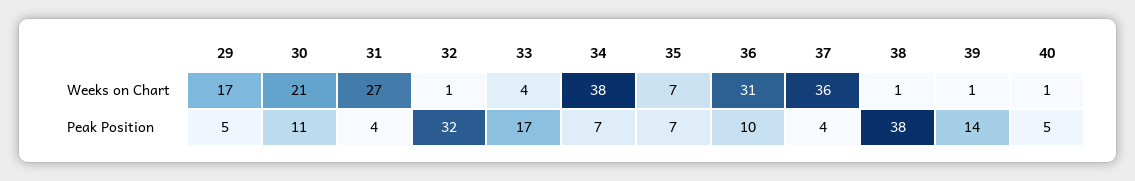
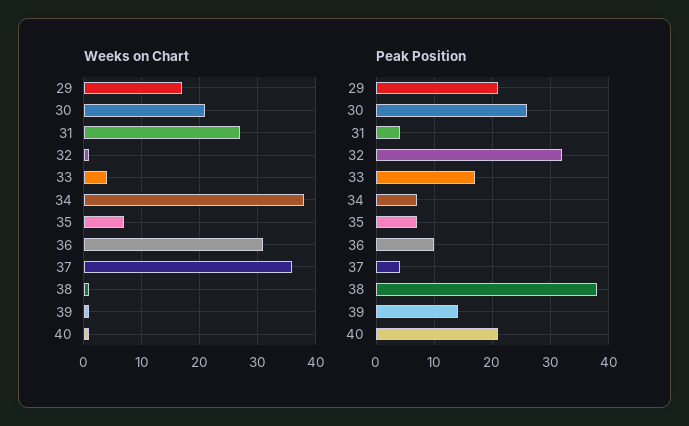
  {
    "Weeks on Chart": {
      "29": 17,
      "30": 21,
      "31": 27,
      "32": 1,
      "33": 4,
      "34": 38,
      "35": 7,
      "36": 31,
      "37": 36,
      "38": 1,
      "39": 1,
      "40": 1
    },
    "Peak Position": {
-     "29": 5,
+     "29": 20,
-     "30": 11,
+     "30": 25,
      "31": 4,
      "32": 32,
      "33": 17,
      "34": 7,
      "35": 7,
      "36": 10,
      "37": 4,
      "38": 38,
      "39": 14,
-     "40": 5
+     "40": 20
    }
  }

